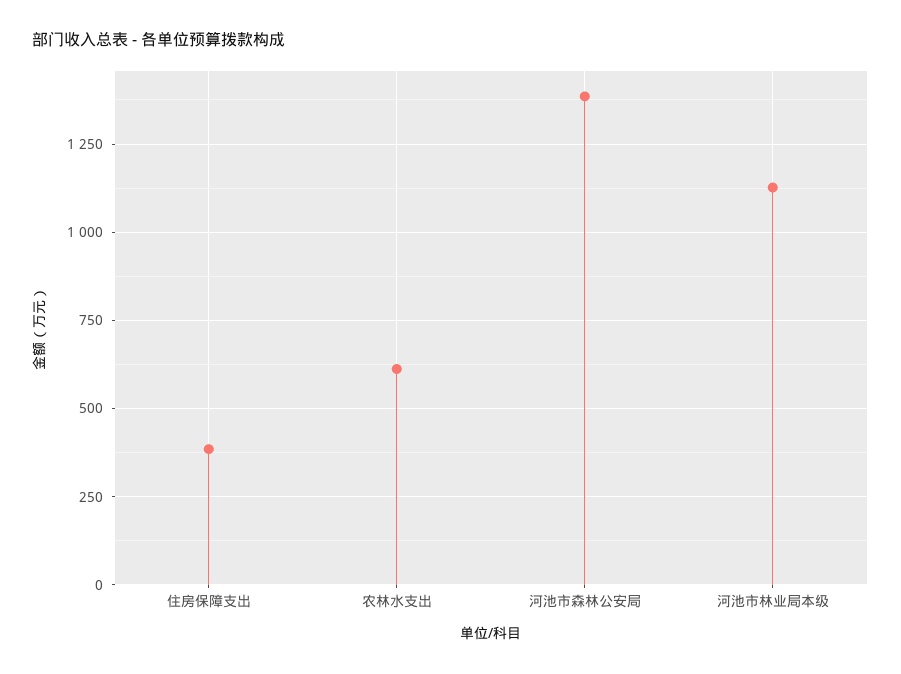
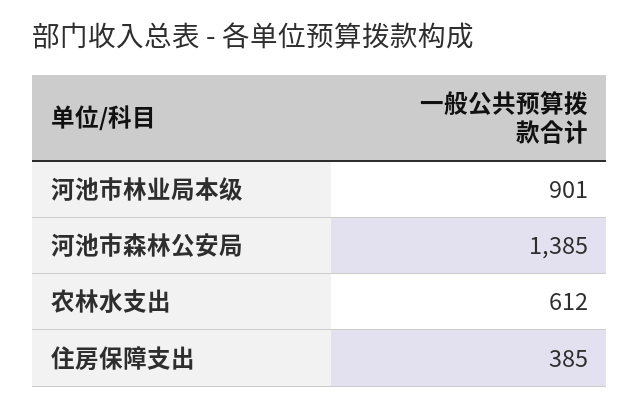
  {
    "住房保障支出": 385,
    "农林水支出": 612,
    "河池市森林公安局": 1385,
-   "河池市林业局本级": 1125
+   "河池市林业局本级": 901
  }

